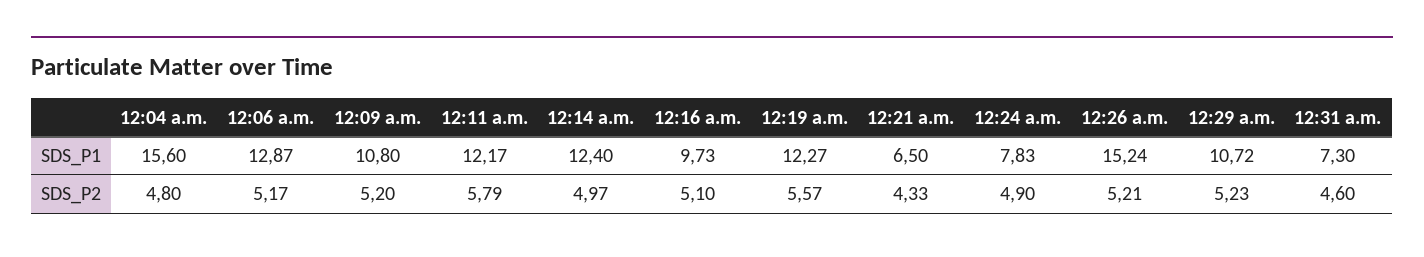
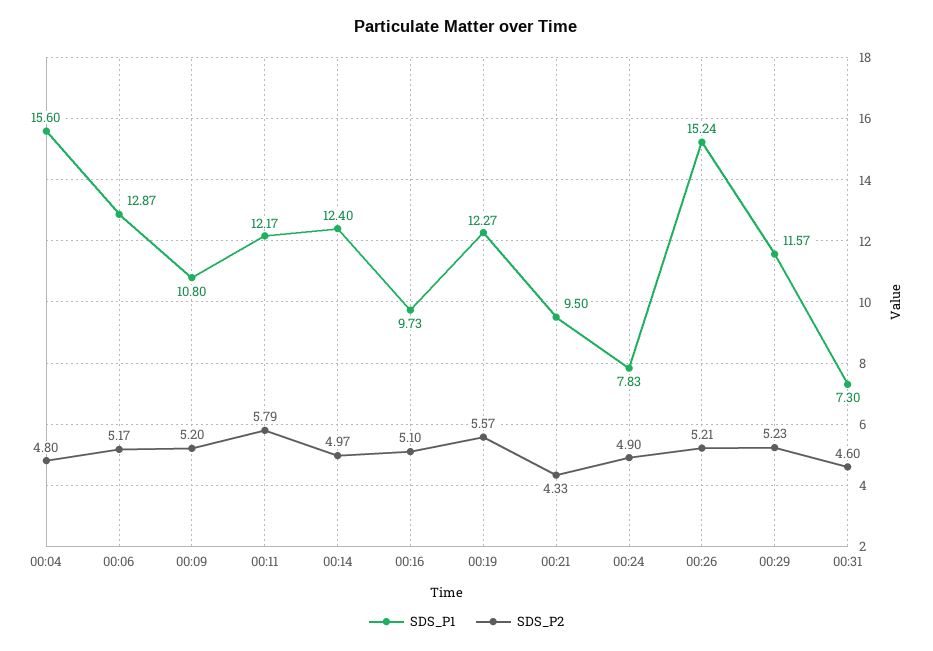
  {
    "SDS_P1": {
      "12:04 a.m.": 15.6,
      "12:06 a.m.": 12.87,
      "12:09 a.m.": 10.8,
      "12:11 a.m.": 12.17,
      "12:14 a.m.": 12.4,
      "12:16 a.m.": 9.73,
      "12:19 a.m.": 12.27,
-     "12:21 a.m.": 6.5,
+     "12:21 a.m.": 9.5,
      "12:24 a.m.": 7.83,
      "12:26 a.m.": 15.24,
-     "12:29 a.m.": 10.72,
+     "12:29 a.m.": 11.57,
      "12:31 a.m.": 7.3
    },
    "SDS_P2": {
      "12:04 a.m.": 4.8,
      "12:06 a.m.": 5.17,
      "12:09 a.m.": 5.2,
      "12:11 a.m.": 5.79,
      "12:14 a.m.": 4.97,
      "12:16 a.m.": 5.1,
      "12:19 a.m.": 5.57,
      "12:21 a.m.": 4.33,
      "12:24 a.m.": 4.9,
      "12:26 a.m.": 5.21,
      "12:29 a.m.": 5.23,
      "12:31 a.m.": 4.6
    }
  }

